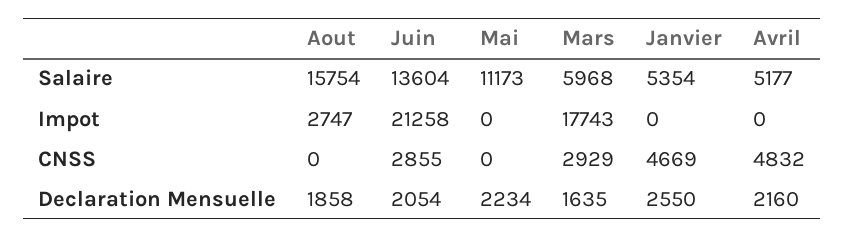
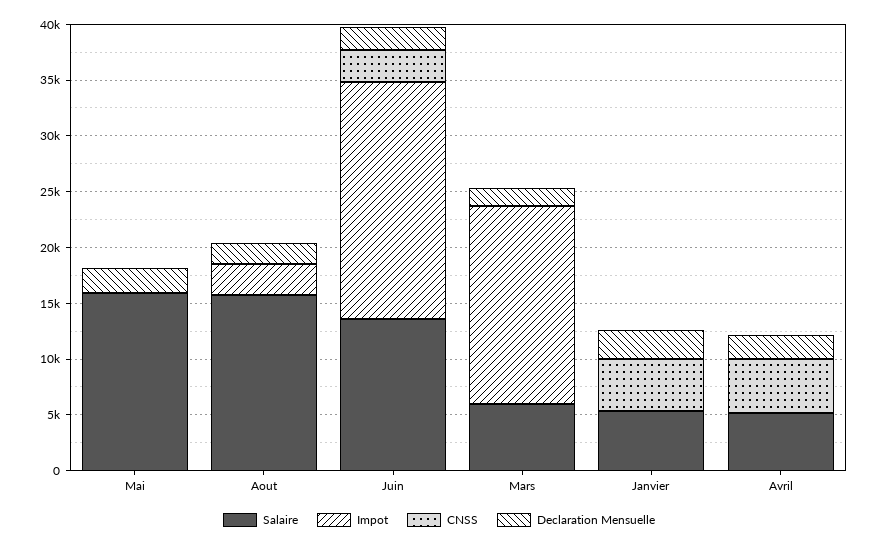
  {
    "Salaire": {
      "Aout": 15754,
      "Juin": 13604,
-     "Mai": 11173,
+     "Mai": 16000,
      "Mars": 5968,
      "Janvier": 5354,
      "Avril": 5177
    },
    "Impot": {
      "Aout": 2747,
      "Juin": 21258,
      "Mai": 0,
      "Mars": 17743,
      "Janvier": 0,
      "Avril": 0
    },
    "CNSS": {
      "Aout": 0,
      "Juin": 2855,
      "Mai": 0,
-     "Mars": 2929,
+     "Mars": 0,
      "Janvier": 4669,
      "Avril": 4832
    },
    "Declaration Mensuelle": {
      "Aout": 1858,
      "Juin": 2054,
      "Mai": 2234,
      "Mars": 1635,
      "Janvier": 2550,
      "Avril": 2160
    }
  }

